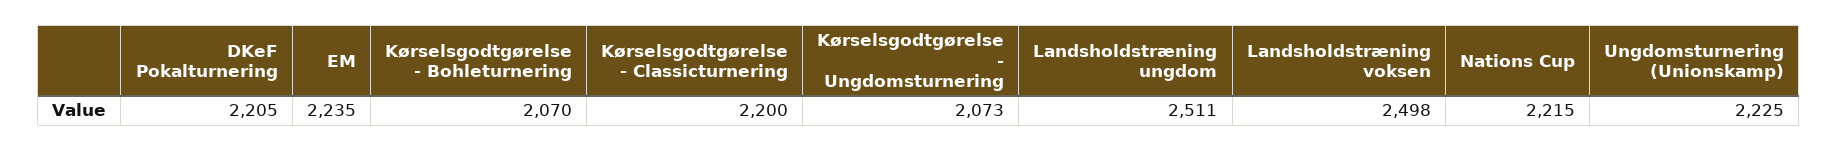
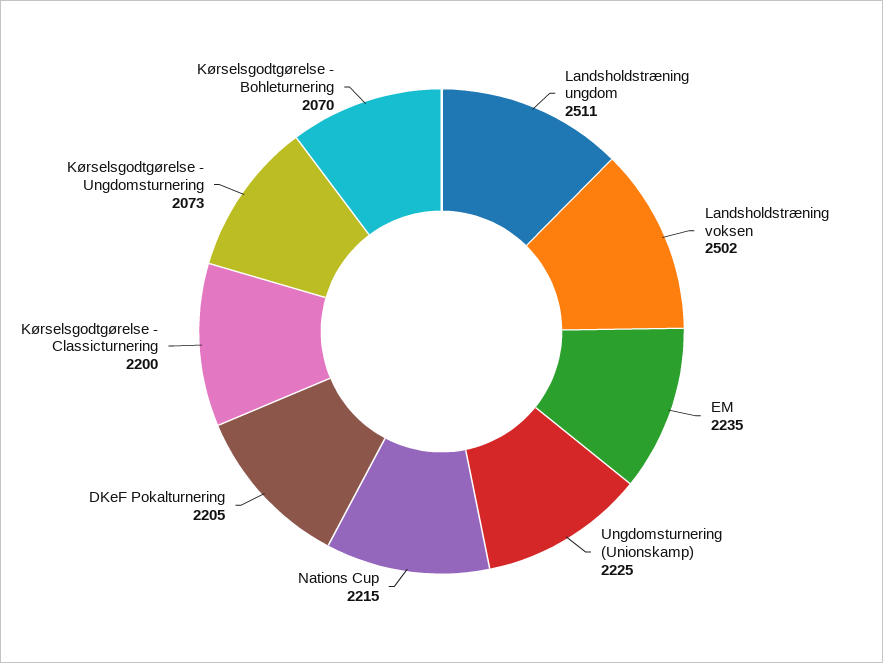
  {
    "DKeF Pokalturnering": 2205,
    "EM": 2235,
    "Kørselsgodtgørelse - Bohleturnering": 2070,
    "Kørselsgodtgørelse - Classicturnering": 2200,
    "Kørselsgodtgørelse - Ungdomsturnering": 2073,
    "Landsholdstræning ungdom": 2511,
-   "Landsholdstræning voksen": 2498,
+   "Landsholdstræning voksen": 2502,
    "Nations Cup": 2215,
    "Ungdomsturnering (Unionskamp)": 2225
  }

